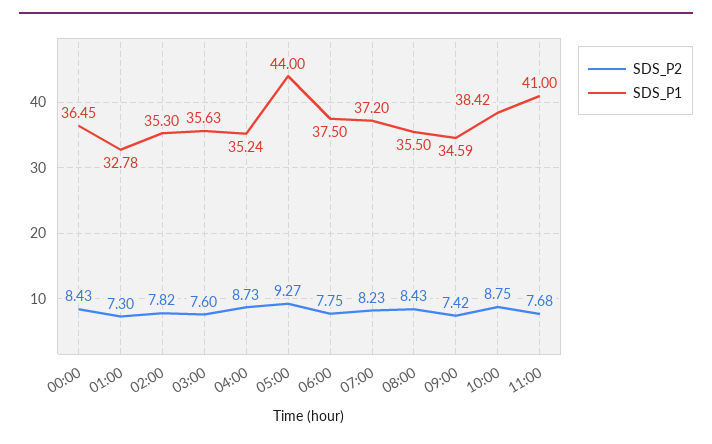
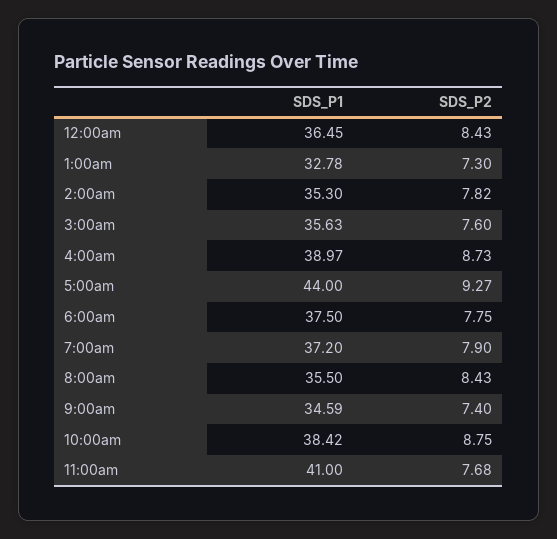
  {
    "SDS_P2": {
      "00:00": 8.43,
      "01:00": 7.3,
      "02:00": 7.82,
      "03:00": 7.6,
      "04:00": 8.73,
      "05:00": 9.27,
      "06:00": 7.75,
-     "07:00": 8.23,
+     "07:00": 7.9,
      "08:00": 8.43,
-     "09:00": 7.42,
+     "09:00": 7.4,
      "10:00": 8.75,
      "11:00": 7.68
    },
    "SDS_P1": {
      "00:00": 36.45,
      "01:00": 32.78,
      "02:00": 35.3,
      "03:00": 35.63,
-     "04:00": 35.24,
+     "04:00": 38.97,
      "05:00": 44,
      "06:00": 37.5,
      "07:00": 37.2,
      "08:00": 35.5,
      "09:00": 34.59,
      "10:00": 38.42,
      "11:00": 41
    }
  }

